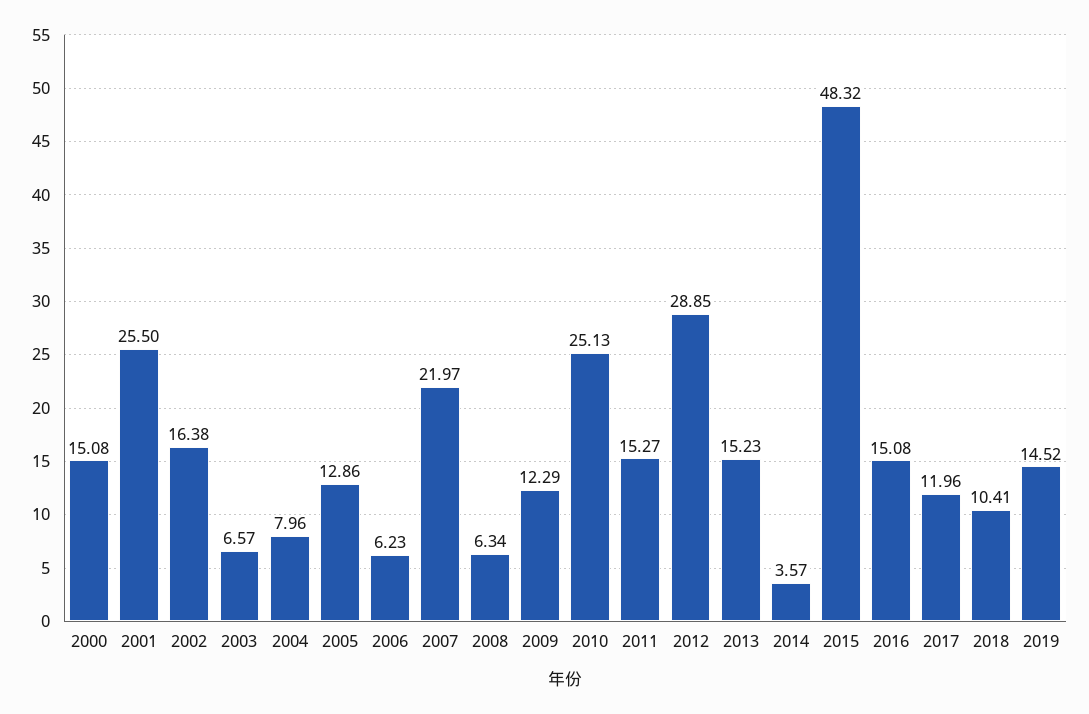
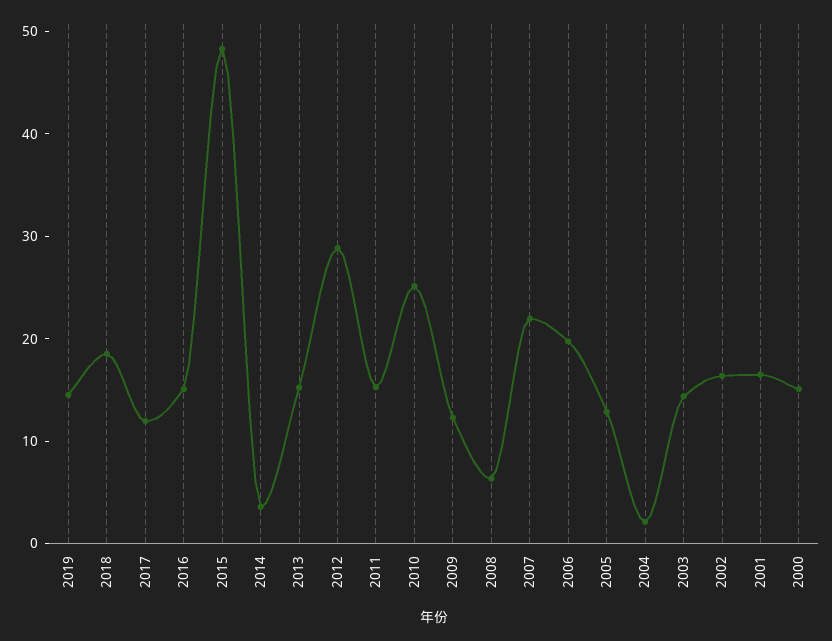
  {
    "2000": 15.08,
-   "2001": 25.5,
+   "2001": 16,
    "2002": 16.38,
-   "2003": 6.57,
+   "2003": 14,
-   "2004": 7.96,
+   "2004": 2,
    "2005": 12.86,
-   "2006": 6.23,
+   "2006": 20,
    "2007": 21.97,
    "2008": 6.34,
    "2009": 12.29,
    "2010": 25.13,
    "2011": 15.27,
    "2012": 28.85,
    "2013": 15.23,
    "2014": 3.57,
    "2015": 48.32,
    "2016": 15.08,
    "2017": 11.96,
-   "2018": 10.41,
+   "2018": 18,
    "2019": 14.52
  }

